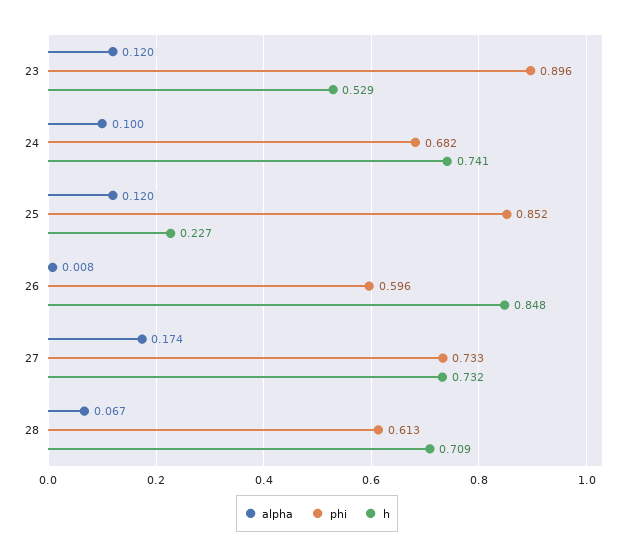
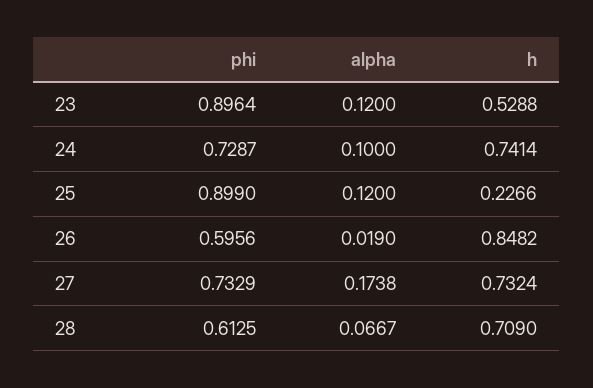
  {
    "alpha": {
      "23": 0.12,
      "24": 0.1,
      "25": 0.12,
-     "26": 0.008,
+     "26": 0.019,
      "27": 0.1738,
      "28": 0.0667
    },
    "phi": {
      "23": 0.8964,
-     "24": 0.682,
+     "24": 0.7287,
-     "25": 0.852,
+     "25": 0.899,
      "26": 0.5956,
      "27": 0.7329,
      "28": 0.6125
    },
    "h": {
      "23": 0.5288,
      "24": 0.7414,
      "25": 0.2266,
      "26": 0.8482,
      "27": 0.7324,
      "28": 0.709
    }
  }

